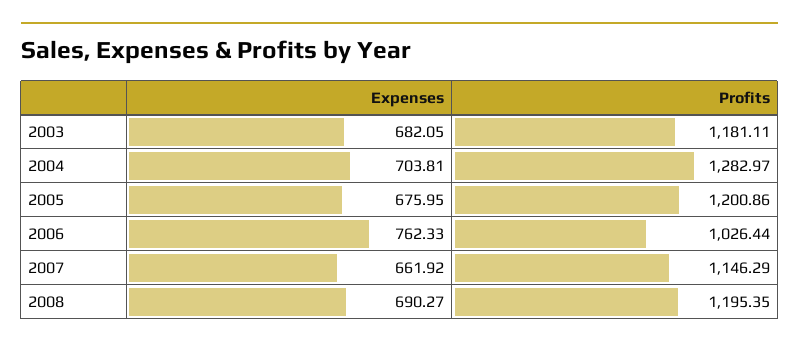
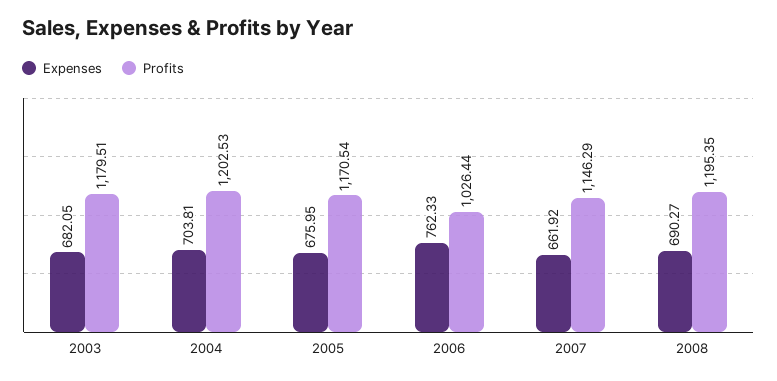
  {
    "Expenses": {
      "2003": 682.05,
      "2004": 703.81,
      "2005": 675.95,
      "2006": 762.33,
      "2007": 661.92,
      "2008": 690.27
    },
    "Profits": {
-     "2003": 1181.11,
+     "2003": 1179.51,
-     "2004": 1282.97,
+     "2004": 1202.53,
-     "2005": 1200.86,
+     "2005": 1170.54,
      "2006": 1026.44,
      "2007": 1146.29,
      "2008": 1195.35
    }
  }

